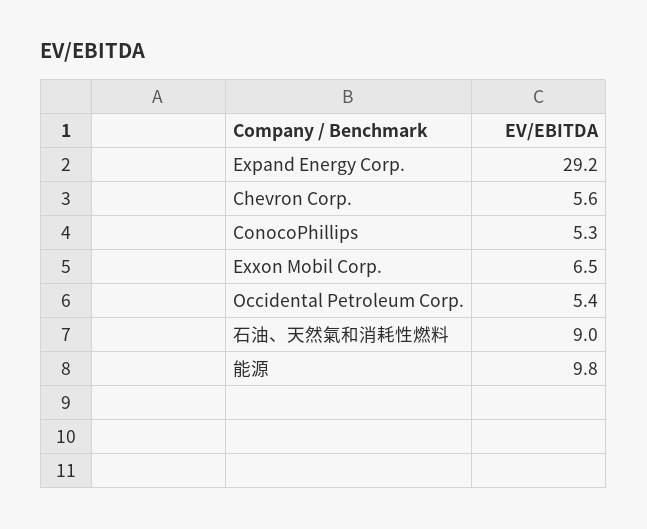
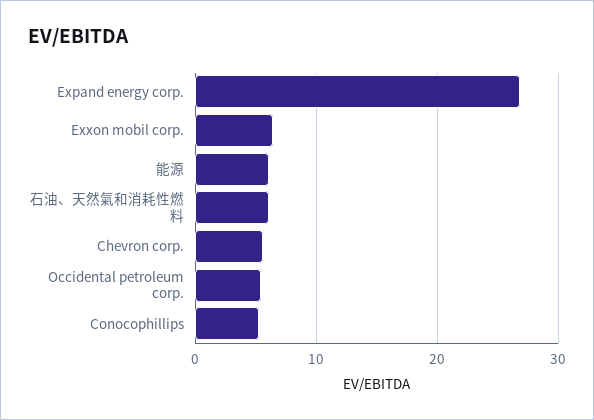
  {
-   "Expand Energy Corp.": 29.2,
+   "Expand Energy Corp.": 27,
    "Chevron Corp.": 5.6,
    "ConocoPhillips": 5.3,
    "Exxon Mobil Corp.": 6.5,
    "Occidental Petroleum Corp.": 5.4,
-   "石油、天然氣和消耗性燃料": 9,
+   "石油、天然氣和消耗性燃料": 6,
-   "能源": 9.8
+   "能源": 6
  }

